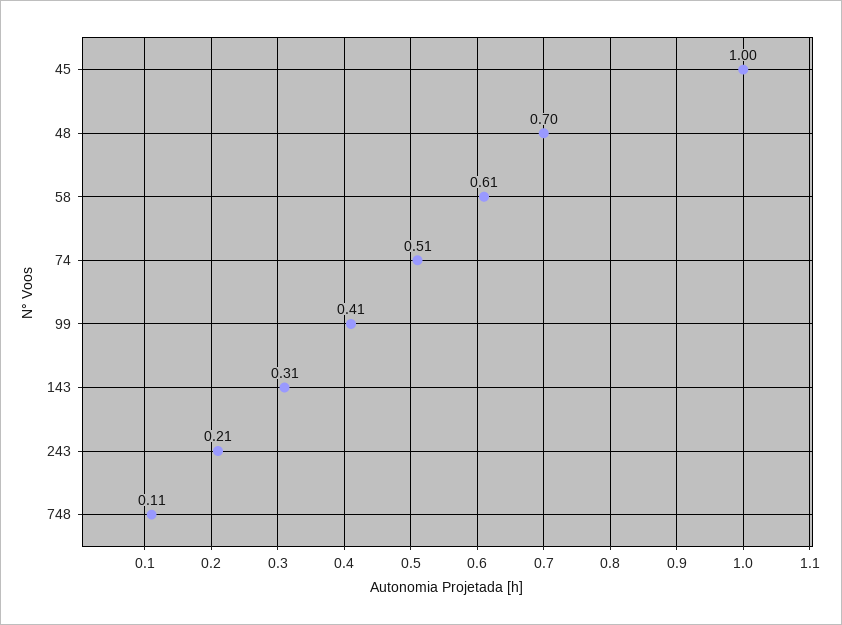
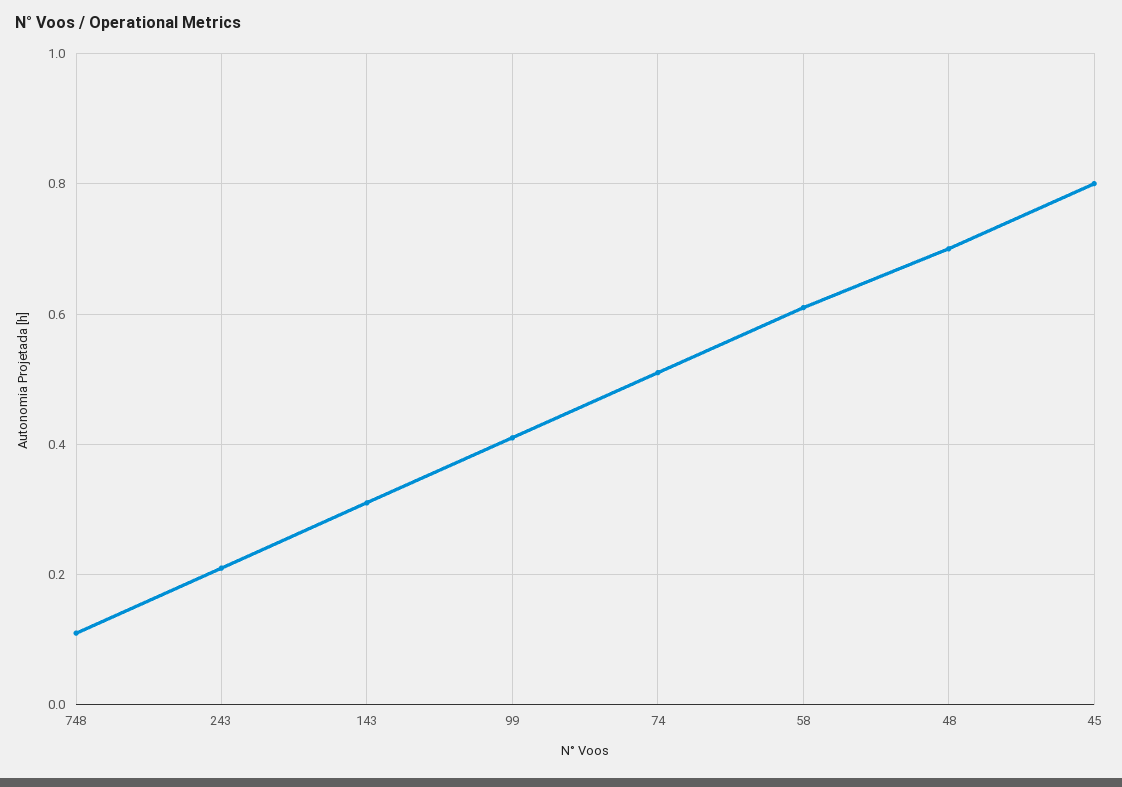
  {
-   "45": 1,
+   "45": 0.8,
    "48": 0.7,
    "58": 0.61,
    "74": 0.51,
    "99": 0.41,
    "143": 0.31,
    "243": 0.21,
    "748": 0.11
  }

